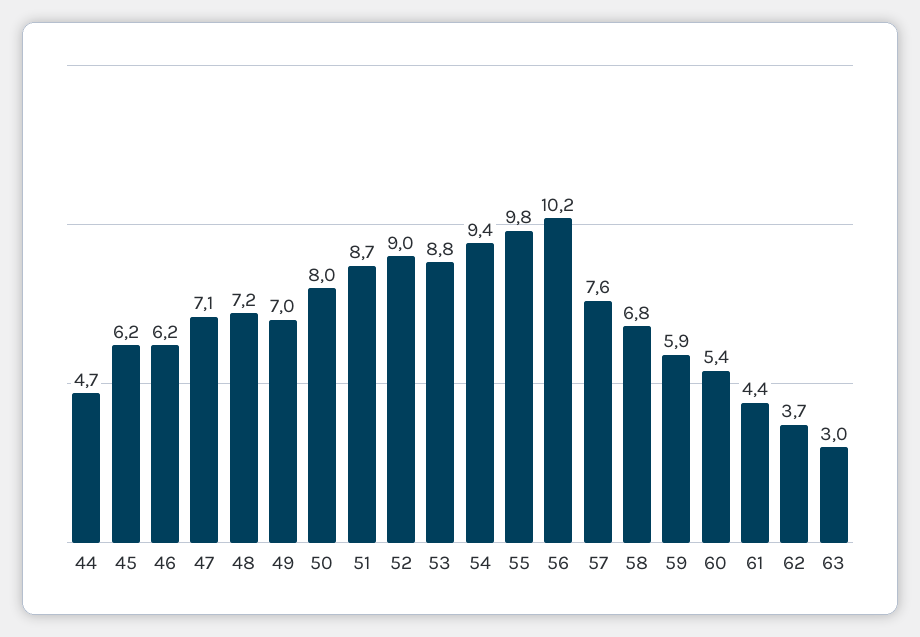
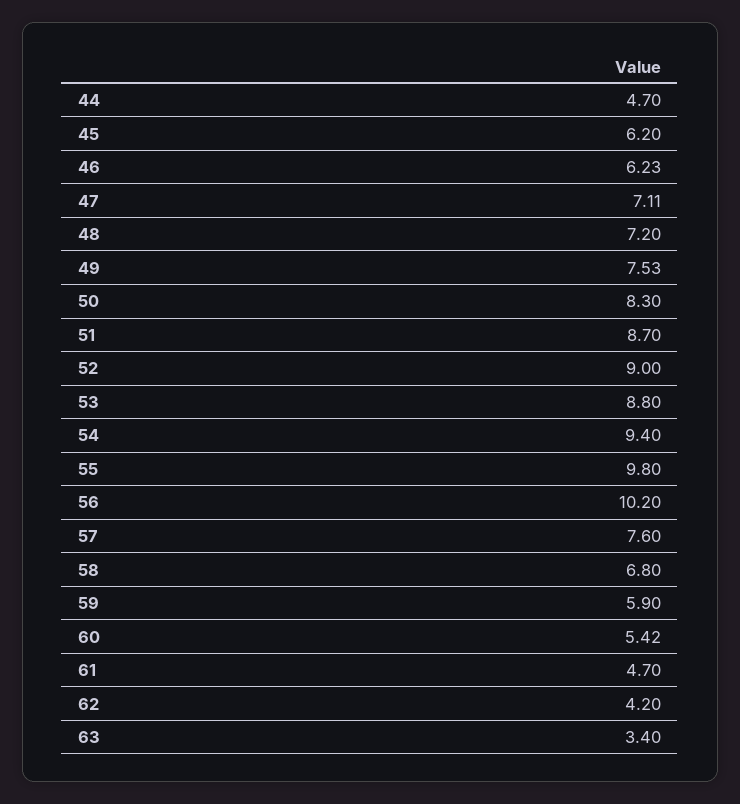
  {
    "44": 4.7,
    "45": 6.2,
    "46": 6.23,
    "47": 7.11,
    "48": 7.2,
-   "49": 7,
+   "49": 7.53,
-   "50": 8,
+   "50": 8.3,
    "51": 8.7,
    "52": 9,
    "53": 8.8,
    "54": 9.4,
    "55": 9.8,
    "56": 10.2,
    "57": 7.6,
    "58": 6.8,
    "59": 5.9,
    "60": 5.42,
-   "61": 4.4,
+   "61": 4.7,
-   "62": 3.7,
+   "62": 4.2,
-   "63": 3
+   "63": 3.4
  }

